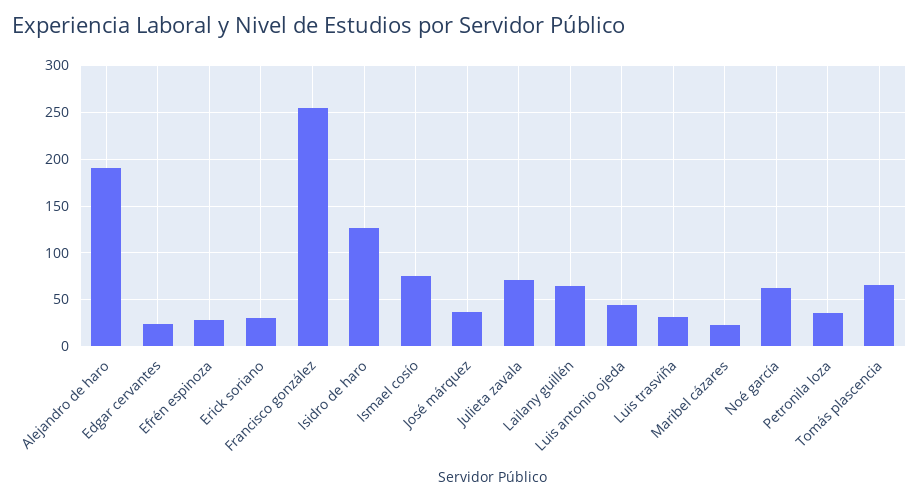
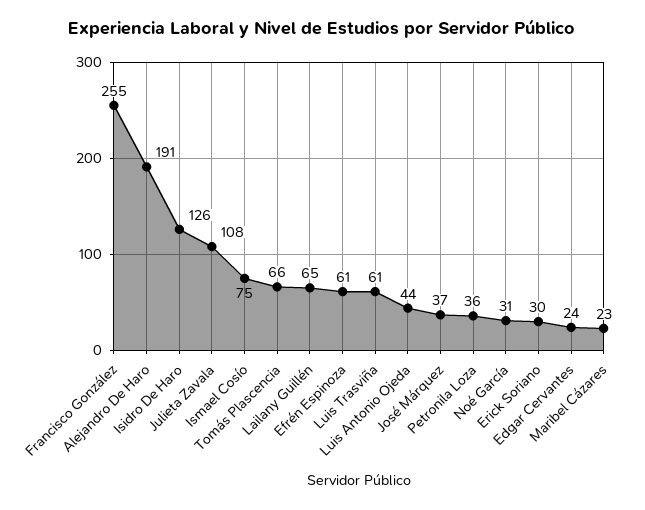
  {
    "Alejandro de haro": 191,
    "Edgar cervantes": 24,
-   "Efrén espinoza": 30,
+   "Efrén espinoza": 61,
    "Erick soriano": 30,
    "Francisco gonzález": 255,
    "Isidro de haro": 126,
    "Ismael cosío": 75,
    "José márquez": 37,
-   "Julieta zavala": 70,
+   "Julieta zavala": 108,
    "Lailany guillén": 65,
    "Luis antonio ojeda": 44,
-   "Luis trasviña": 30,
+   "Luis trasviña": 61,
    "Maribel cázares": 23,
-   "Noé garcía": 60,
+   "Noé garcía": 31,
    "Petronila loza": 36,
    "Tomás plascencia": 66
  }

